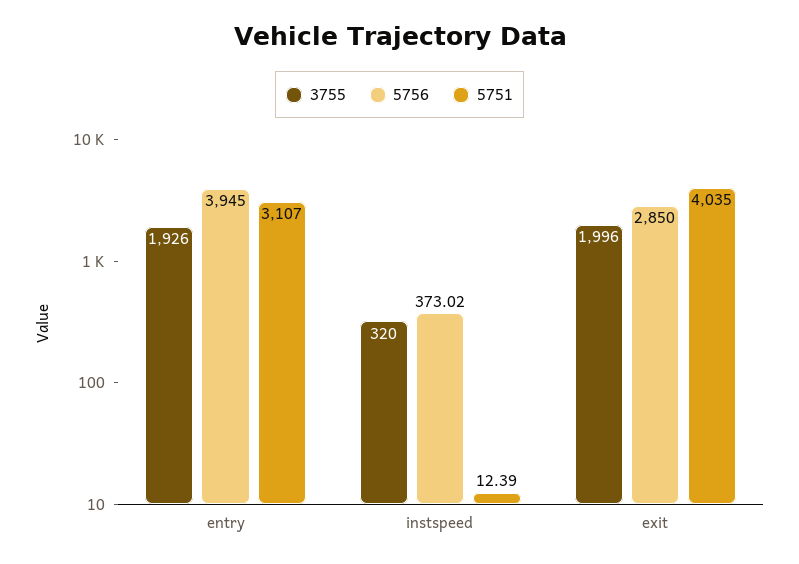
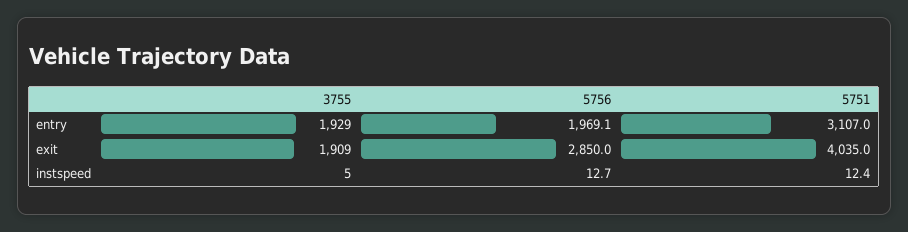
  {
    "3755": {
-     "entry": 1926,
+     "entry": 1929,
-     "instspeed": 320,
+     "instspeed": 5,
-     "exit": 1996
+     "exit": 1909
    },
    "5756": {
-     "entry": 3945,
+     "entry": 1969.1,
-     "instspeed": 373.02,
+     "instspeed": 12.7,
      "exit": 2850
    },
    "5751": {
      "entry": 3107,
      "instspeed": 12.39,
      "exit": 4035
    }
  }

